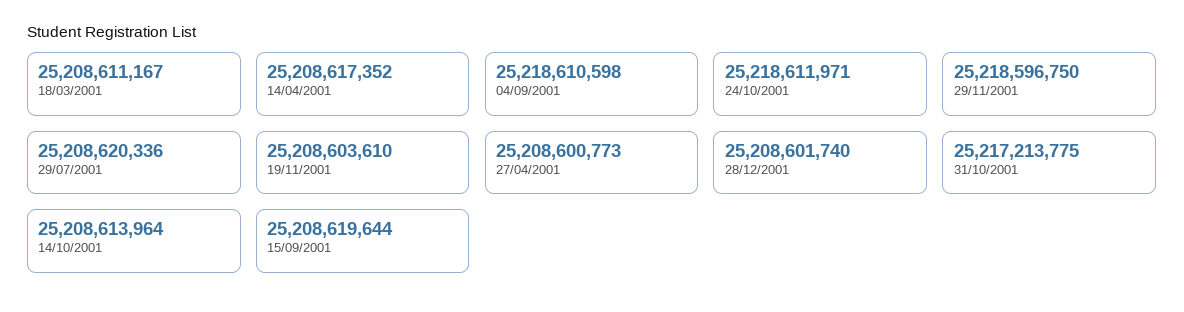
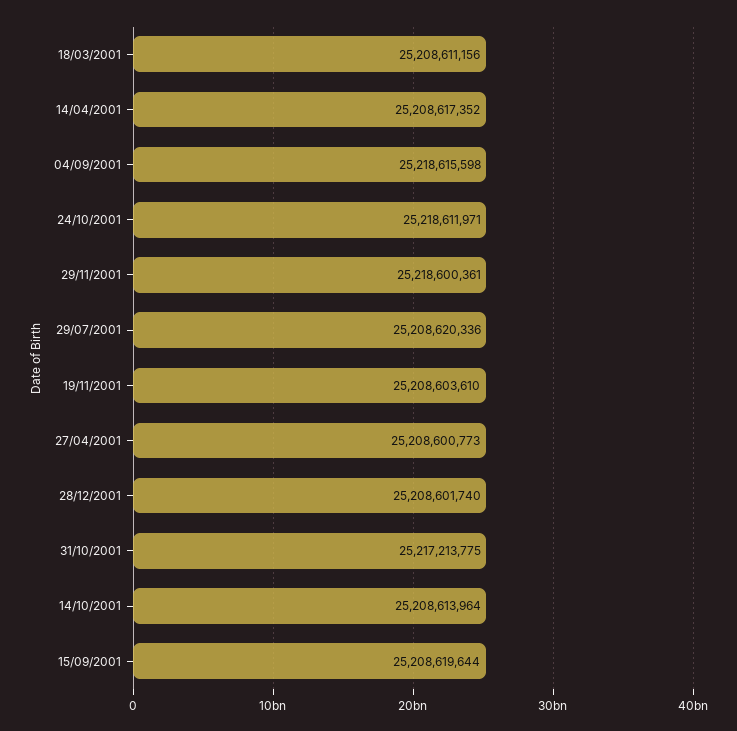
  {
-   "18/03/2001": 25208611167,
+   "18/03/2001": 25208611156,
    "14/04/2001": 25208617352,
-   "04/09/2001": 25218610598,
+   "04/09/2001": 25218615598,
    "24/10/2001": 25218611971,
-   "29/11/2001": 25218596750,
+   "29/11/2001": 25218600361,
    "29/07/2001": 25208620336,
    "19/11/2001": 25208603610,
    "27/04/2001": 25208600773,
    "28/12/2001": 25208601740,
    "31/10/2001": 25217213775,
    "14/10/2001": 25208613964,
    "15/09/2001": 25208619644
  }

